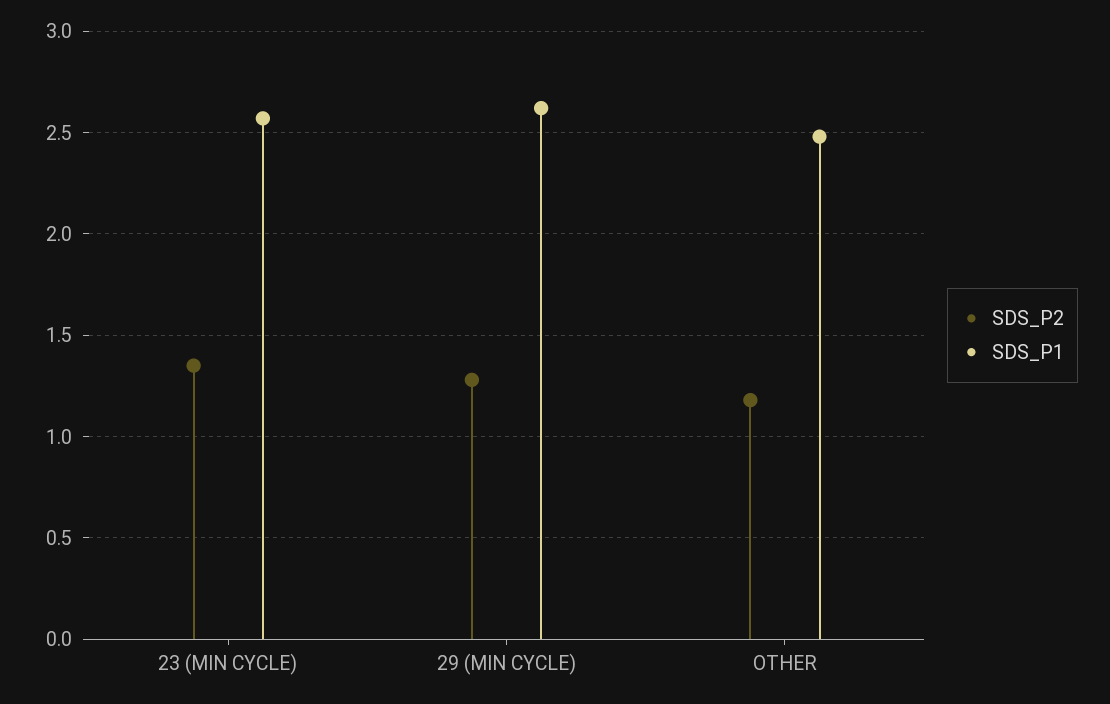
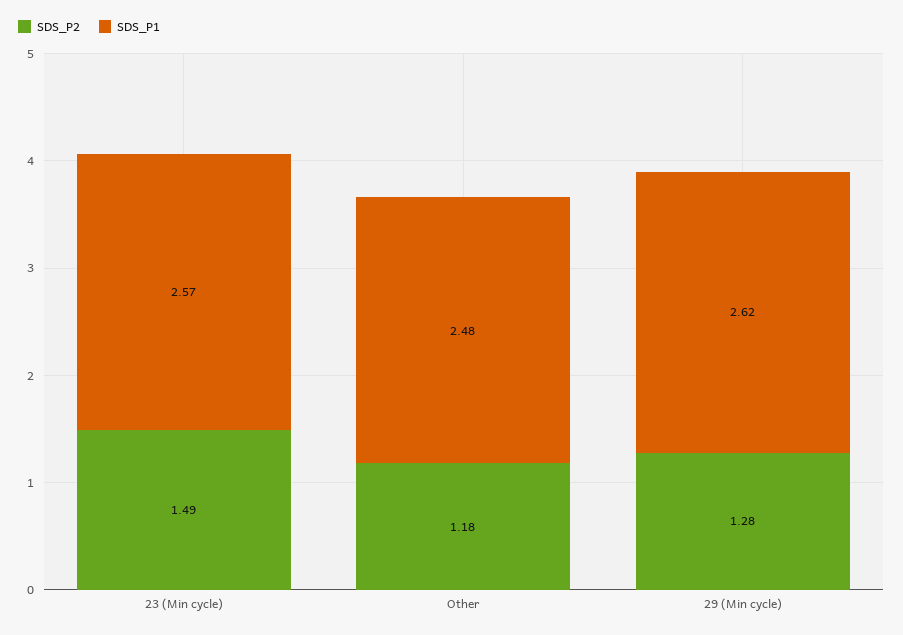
  {
    "SDS_P2": {
-     "23 (MIN CYCLE)": 1.35,
+     "23 (MIN CYCLE)": 1.49,
      "29 (MIN CYCLE)": 1.28,
      "OTHER": 1.18
    },
    "SDS_P1": {
      "23 (MIN CYCLE)": 2.57,
      "29 (MIN CYCLE)": 2.62,
      "OTHER": 2.48
    }
  }

